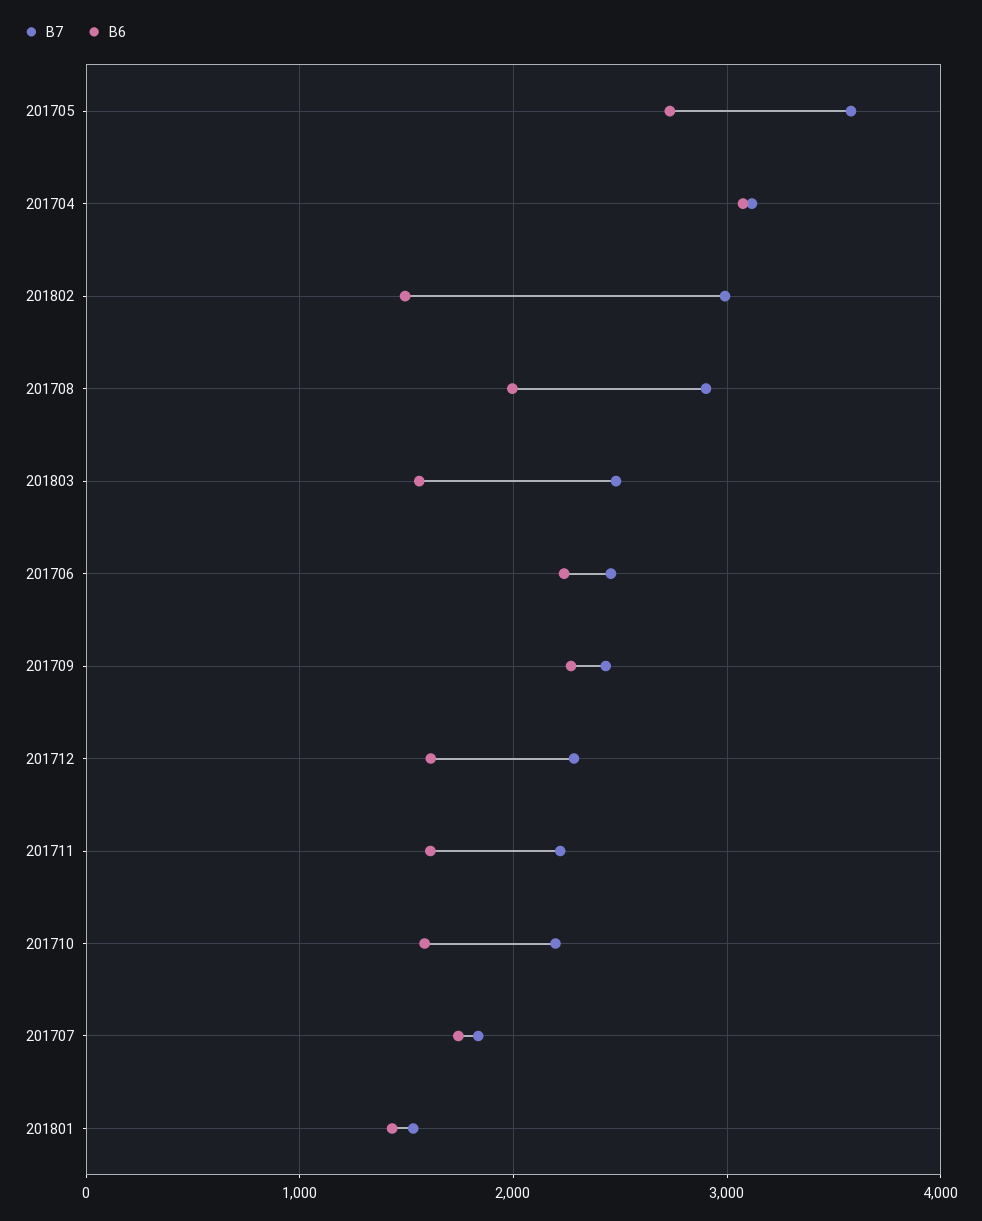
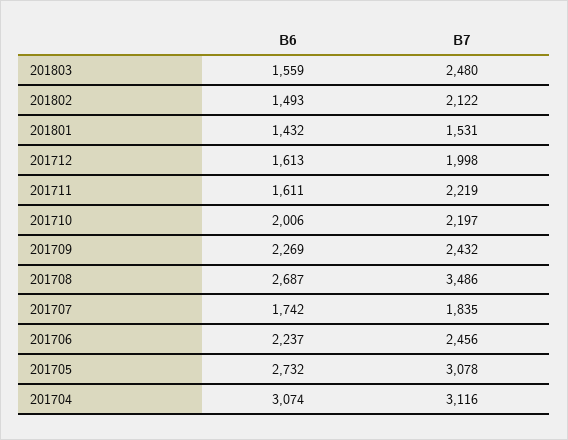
  {
    "B7": {
-     "201705": 3600,
+     "201705": 3078,
      "201704": 3116,
-     "201802": 3000,
+     "201802": 2122,
-     "201708": 2900,
+     "201708": 3486,
      "201803": 2480,
      "201706": 2456,
      "201709": 2432,
-     "201712": 2300,
+     "201712": 1998,
      "201711": 2219,
      "201710": 2197,
      "201707": 1835,
      "201801": 1531
    },
    "B6": {
      "201705": 2732,
      "201704": 3074,
      "201802": 1493,
-     "201708": 2000,
+     "201708": 2687,
      "201803": 1559,
      "201706": 2237,
      "201709": 2269,
      "201712": 1613,
      "201711": 1611,
-     "201710": 1600,
+     "201710": 2006,
      "201707": 1742,
      "201801": 1432
    }
  }

